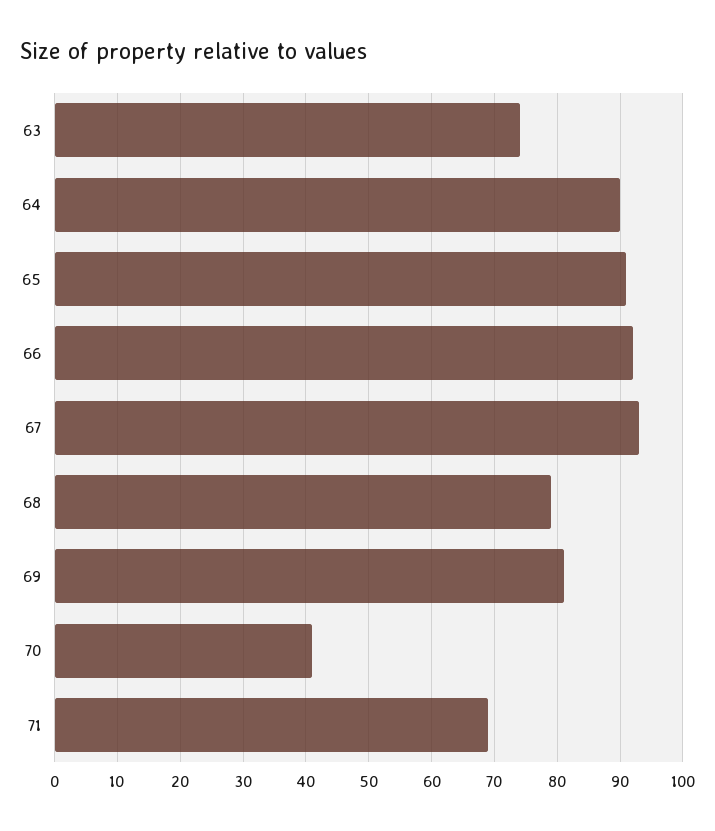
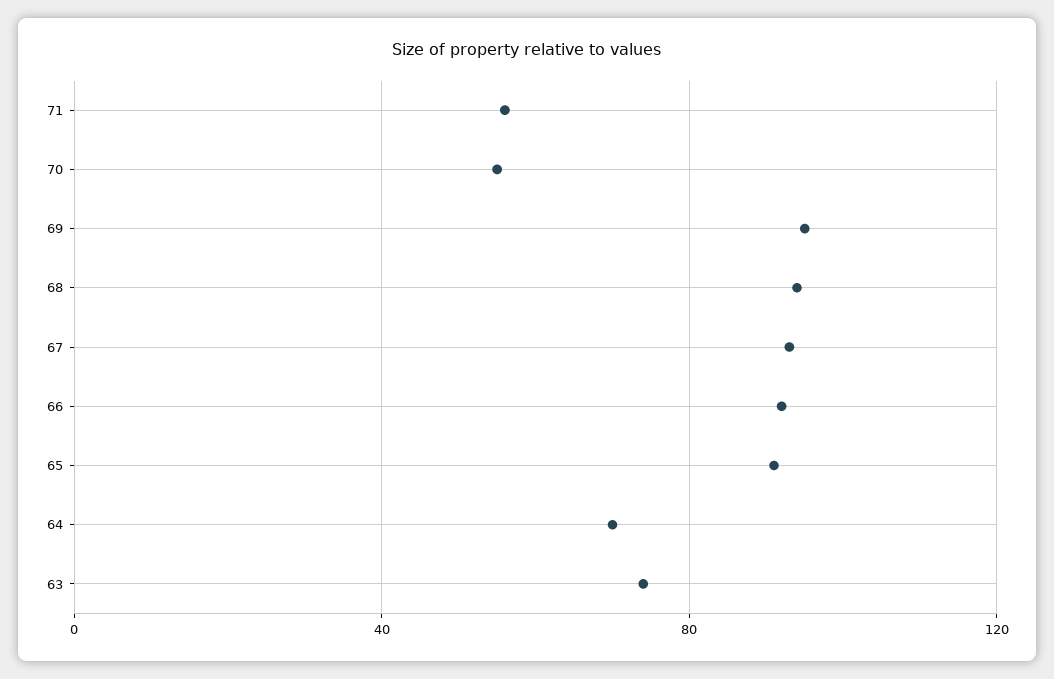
  {
    "63": 74,
-   "64": 90,
+   "64": 70,
    "65": 91,
    "66": 92,
    "67": 93,
-   "68": 79,
+   "68": 95,
-   "69": 81,
+   "69": 95,
-   "70": 41,
+   "70": 55,
-   "71": 69
+   "71": 55
  }

